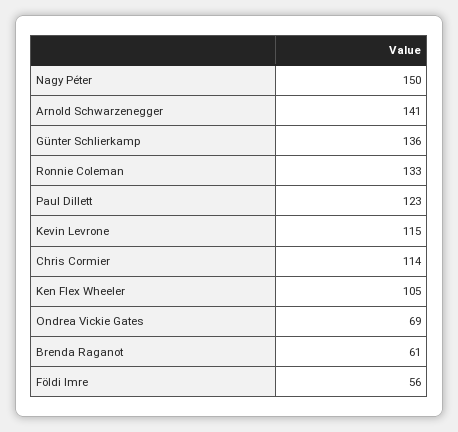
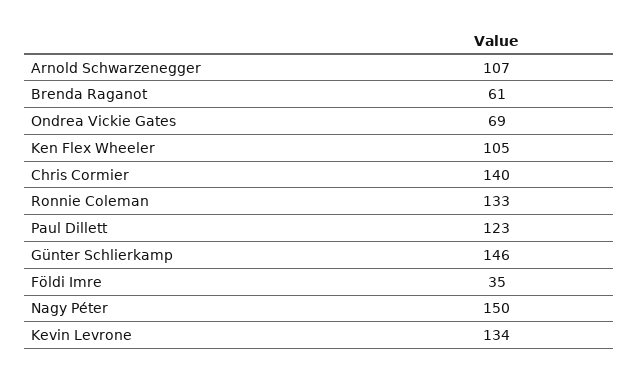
  {
    "Nagy Péter": 150,
-   "Arnold Schwarzenegger": 141,
+   "Arnold Schwarzenegger": 107,
-   "Günter Schlierkamp": 136,
+   "Günter Schlierkamp": 146,
    "Ronnie Coleman": 133,
    "Paul Dillett": 123,
-   "Kevin Levrone": 115,
+   "Kevin Levrone": 134,
-   "Chris Cormier": 114,
+   "Chris Cormier": 140,
    "Ken Flex Wheeler": 105,
    "Ondrea Vickie Gates": 69,
    "Brenda Raganot": 61,
-   "Földi Imre": 56
+   "Földi Imre": 35
  }

